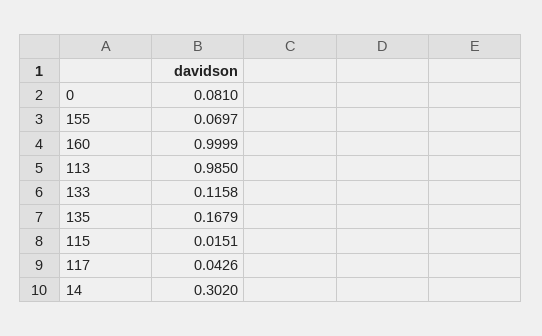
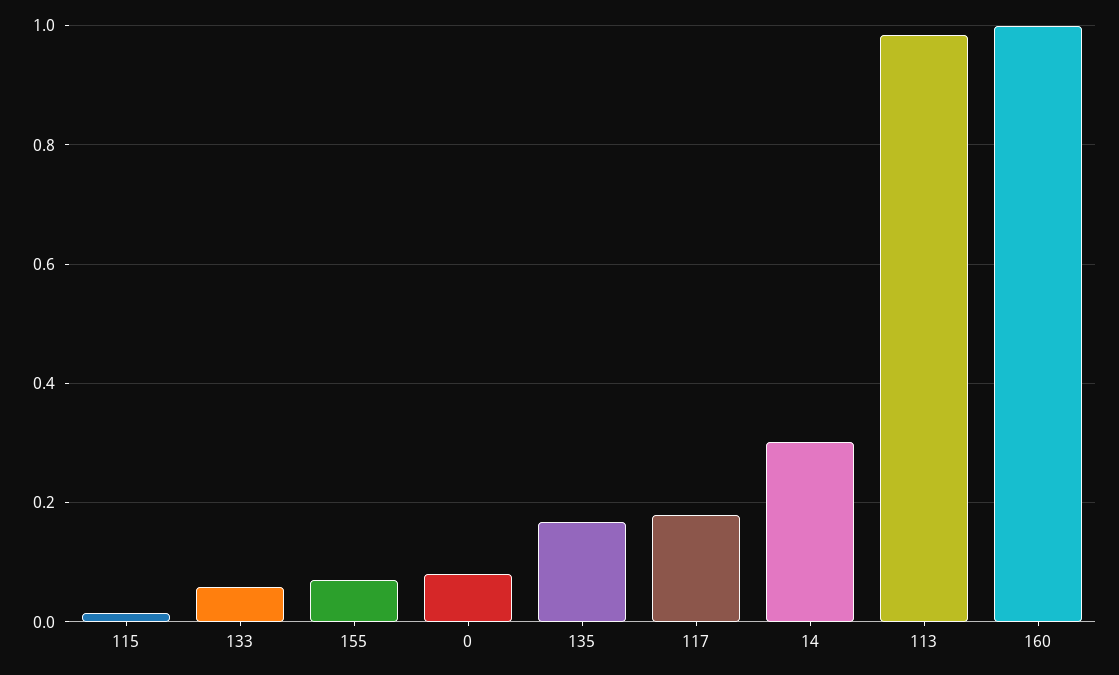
  {
    "0": 0.081,
    "155": 0.0697,
    "160": 0.9999,
    "113": 0.985,
-   "133": 0.1158,
+   "133": 0.06,
    "135": 0.1679,
    "115": 0.0151,
-   "117": 0.0426,
+   "117": 0.18,
    "14": 0.302
  }

